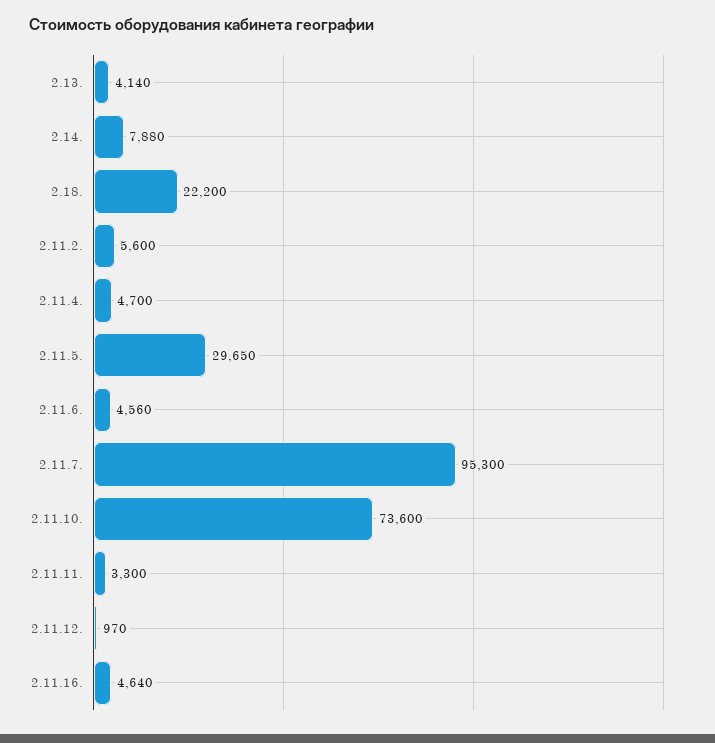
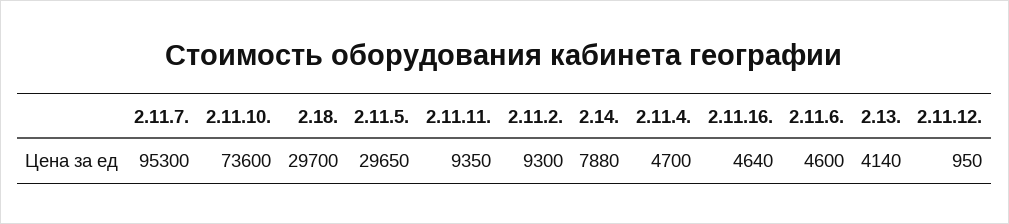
  {
    "2.13.": 4140,
    "2.14.": 7880,
-   "2.18.": 22200,
+   "2.18.": 29700,
-   "2.11.2.": 5600,
+   "2.11.2.": 9300,
    "2.11.4.": 4700,
    "2.11.5.": 29650,
-   "2.11.6.": 4560,
+   "2.11.6.": 4600,
    "2.11.7.": 95300,
    "2.11.10.": 73600,
-   "2.11.11.": 3300,
+   "2.11.11.": 9350,
-   "2.11.12.": 970,
+   "2.11.12.": 950,
    "2.11.16.": 4640
  }

